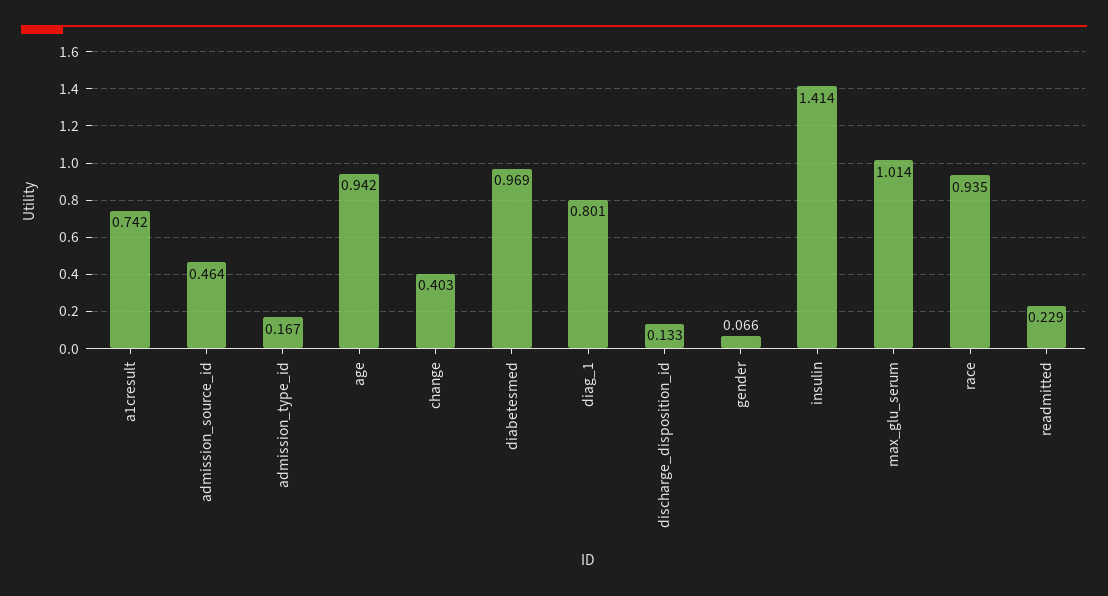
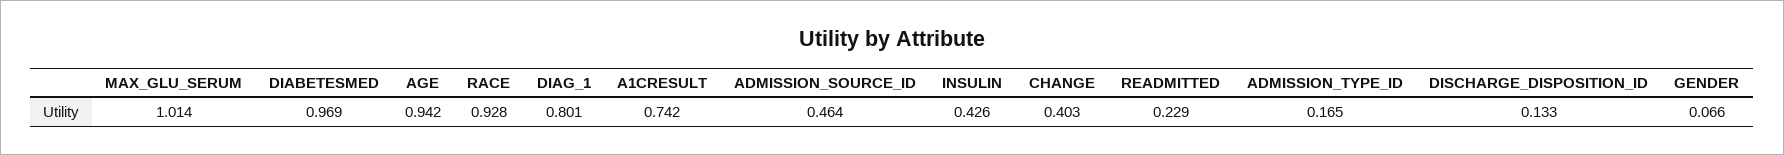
  {
    "a1cresult": 0.742,
    "admission_source_id": 0.464,
-   "admission_type_id": 0.167,
+   "admission_type_id": 0.165,
    "age": 0.942,
    "change": 0.403,
    "diabetesmed": 0.969,
    "diag_1": 0.801,
    "discharge_disposition_id": 0.133,
    "gender": 0.066,
-   "insulin": 1.414,
+   "insulin": 0.426,
    "max_glu_serum": 1.014,
-   "race": 0.935,
+   "race": 0.928,
    "readmitted": 0.229
  }

